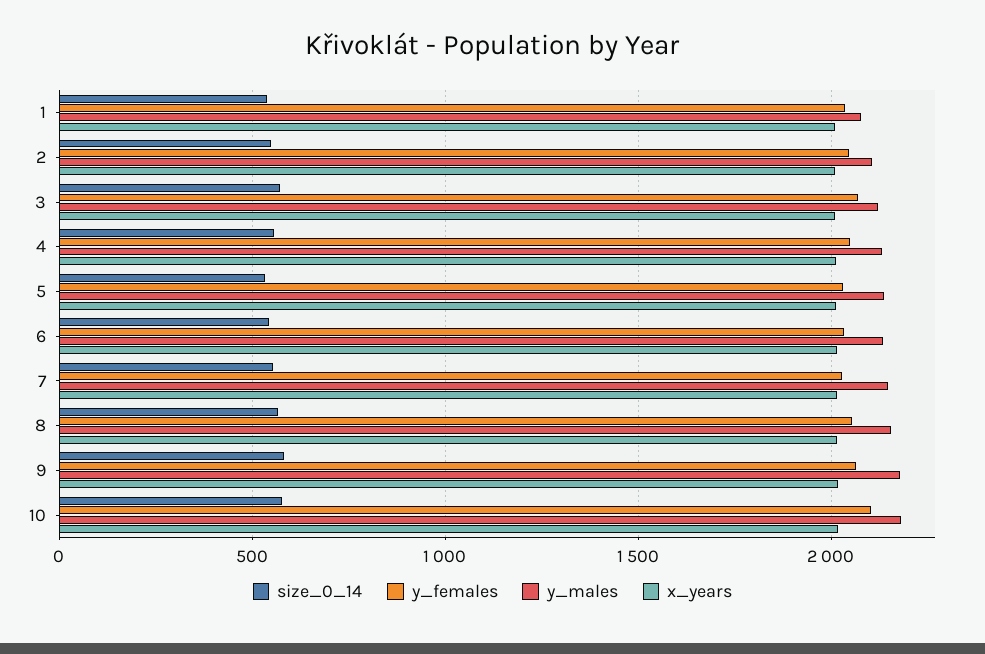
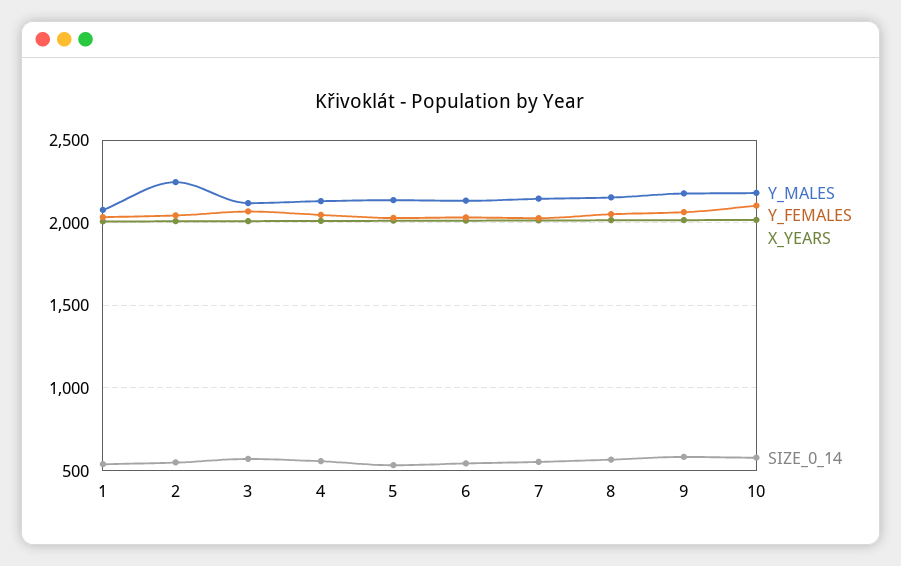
  {
    "size_0_14": {
      "1": 550,
      "2": 550,
      "3": 550,
      "4": 550,
      "5": 550,
      "6": 550,
      "7": 550,
      "8": 550,
      "9": 600,
      "10": 600
    },
    "y_females": {
      "1": 2050,
      "2": 2050,
      "3": 2050,
      "4": 2050,
      "5": 2050,
      "6": 2050,
      "7": 2050,
      "8": 2050,
      "9": 2050,
      "10": 2100
    },
    "y_males": {
      "1": 2100,
-     "2": 2100,
+     "2": 2250,
      "3": 2100,
      "4": 2150,
      "5": 2150,
      "6": 2150,
      "7": 2150,
      "8": 2150,
      "9": 2200,
      "10": 2200
    },
    "x_years": {
      "1": 2000,
      "2": 2000,
      "3": 2000,
      "4": 2000,
      "5": 2000,
      "6": 2000,
      "7": 2000,
      "8": 2000,
      "9": 2000,
      "10": 2000
    }
  }

